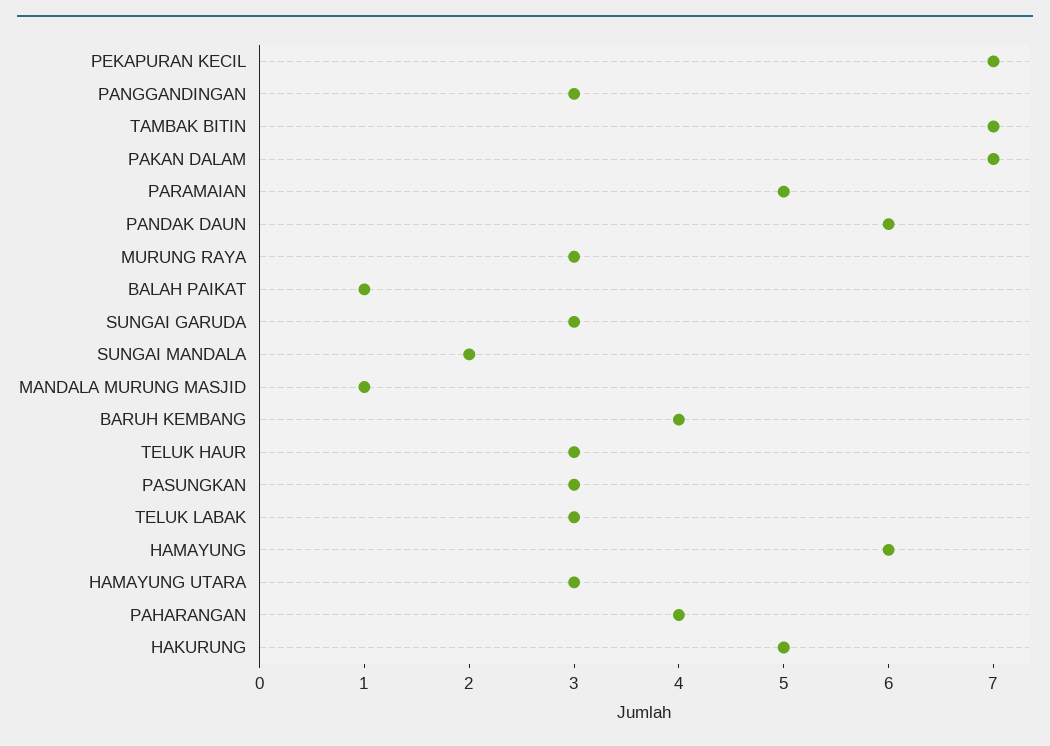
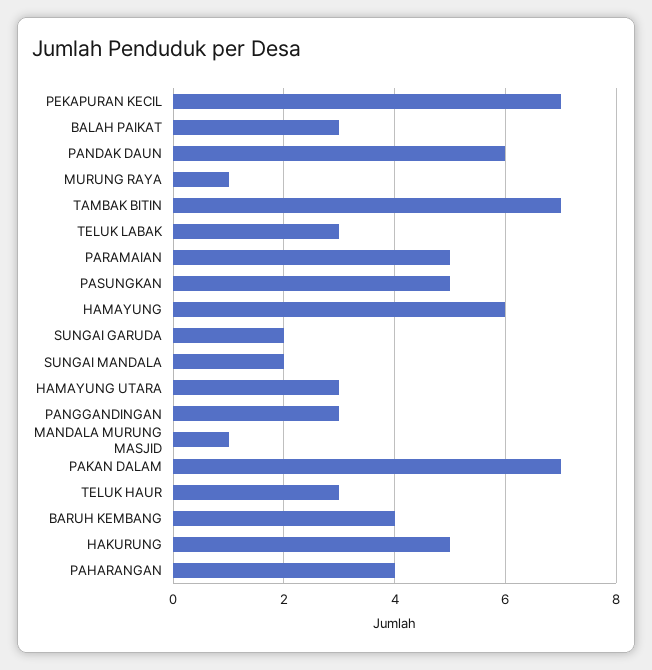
  {
    "PEKAPURAN KECIL": 7,
    "PANGGANDINGAN": 3,
    "TAMBAK BITIN": 7,
    "PAKAN DALAM": 7,
    "PARAMAIAN": 5,
    "PANDAK DAUN": 6,
-   "MURUNG RAYA": 3,
+   "MURUNG RAYA": 1,
-   "BALAH PAIKAT": 1,
+   "BALAH PAIKAT": 3,
-   "SUNGAI GARUDA": 3,
+   "SUNGAI GARUDA": 2,
    "SUNGAI MANDALA": 2,
    "MANDALA MURUNG MASJID": 1,
    "BARUH KEMBANG": 4,
    "TELUK HAUR": 3,
-   "PASUNGKAN": 3,
+   "PASUNGKAN": 5,
    "TELUK LABAK": 3,
    "HAMAYUNG": 6,
    "HAMAYUNG UTARA": 3,
    "PAHARANGAN": 4,
    "HAKURUNG": 5
  }

